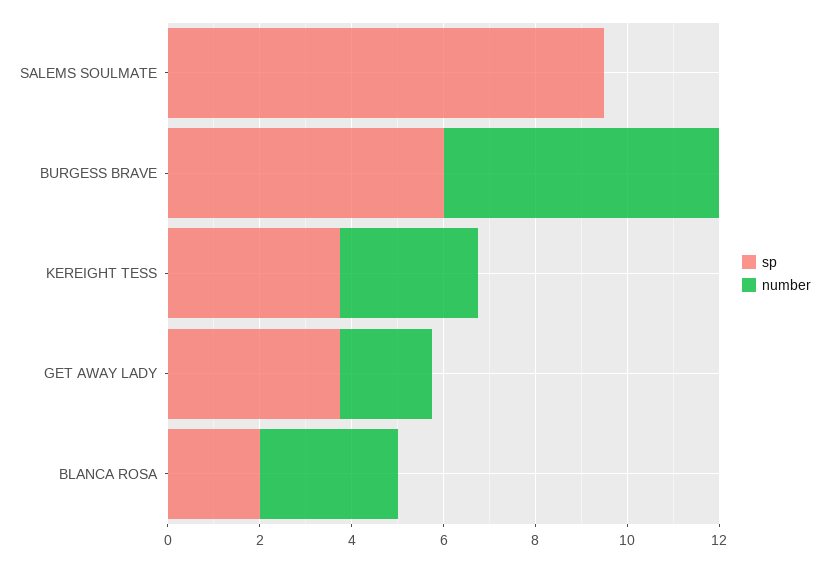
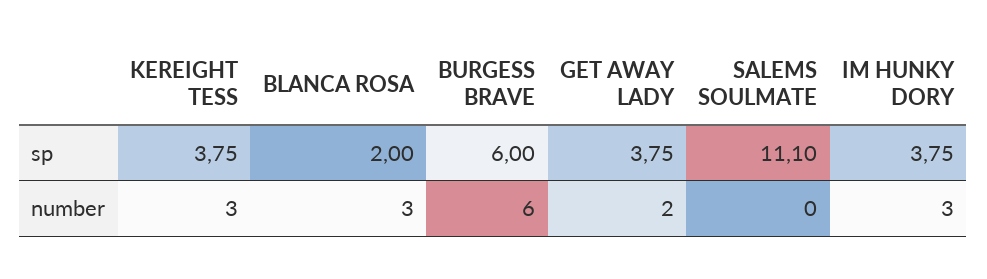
  {
    "sp": {
-     "SALEMS SOULMATE": 9.5,
+     "SALEMS SOULMATE": 11.1,
      "BURGESS BRAVE": 6,
      "KEREIGHT TESS": 3.75,
      "GET AWAY LADY": 3.75,
-     "BLANCA ROSA": 2
+     "BLANCA ROSA": 2,
+     "IM HUNKY DORY": 3.75
    },
    "number": {
      "SALEMS SOULMATE": 0,
      "BURGESS BRAVE": 6,
      "KEREIGHT TESS": 3,
      "GET AWAY LADY": 2,
-     "BLANCA ROSA": 3
+     "BLANCA ROSA": 3,
+     "IM HUNKY DORY": 3
    }
  }

